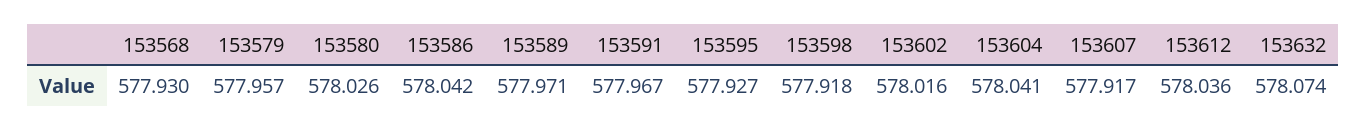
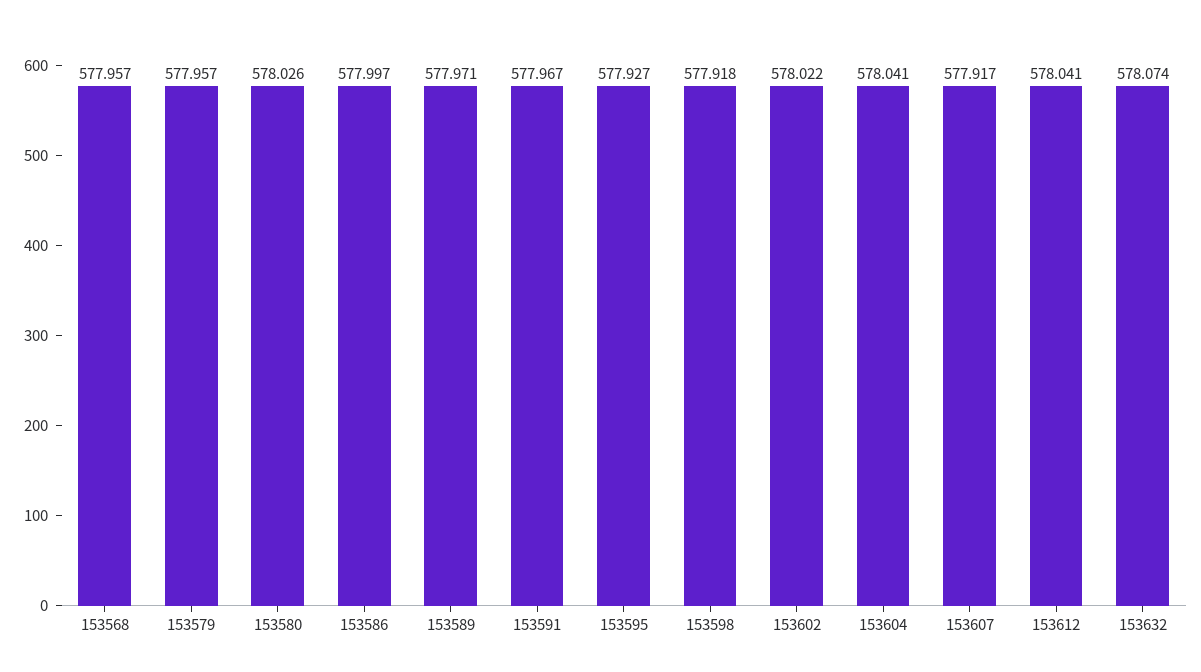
  {
-   "153568": 577.93,
+   "153568": 577.957,
    "153579": 577.957,
    "153580": 578.026,
-   "153586": 578.042,
+   "153586": 577.997,
    "153589": 577.971,
    "153591": 577.967,
    "153595": 577.927,
    "153598": 577.918,
-   "153602": 578.016,
+   "153602": 578.022,
    "153604": 578.041,
    "153607": 577.917,
-   "153612": 578.036,
+   "153612": 578.041,
    "153632": 578.074
  }

